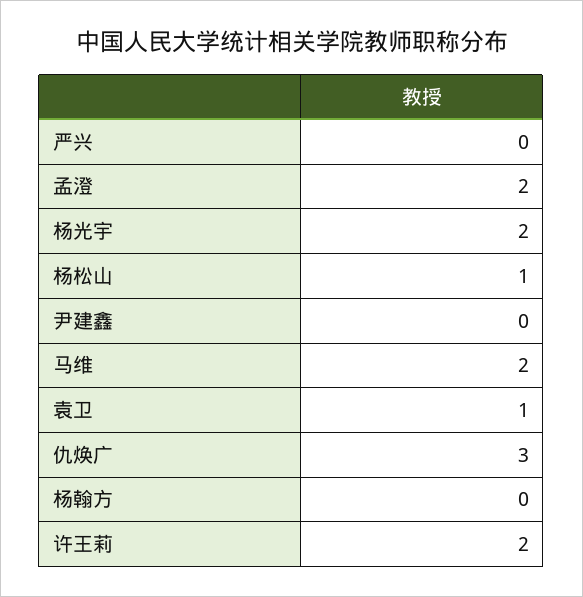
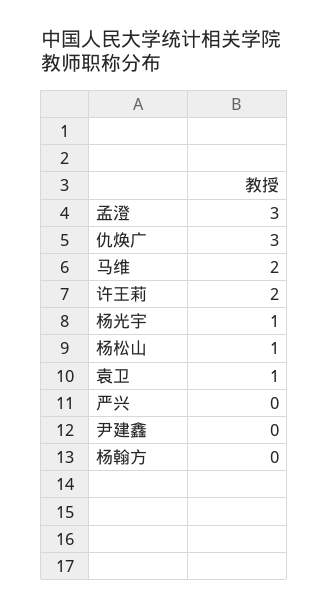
  {
    "严兴": 0,
-   "孟澄": 2,
+   "孟澄": 3,
-   "杨光宇": 2,
+   "杨光宇": 1,
    "杨松山": 1,
    "尹建鑫": 0,
    "马维": 2,
    "袁卫": 1,
    "仇焕广": 3,
    "杨翰方": 0,
    "许王莉": 2
  }

